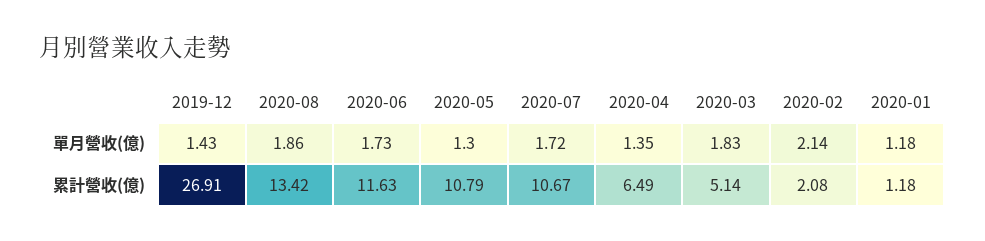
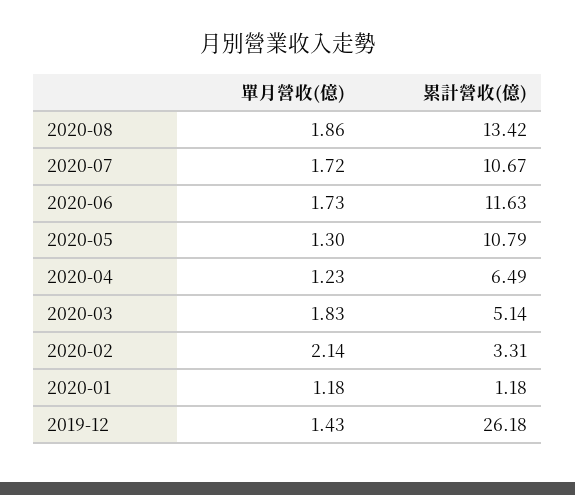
  {
    "2019-12": {
      "單月營收(億)": 1.43,
-     "累計營收(億)": 26.91
+     "累計營收(億)": 26.18
    },
    "2020-08": {
      "單月營收(億)": 1.86,
      "累計營收(億)": 13.42
    },
    "2020-06": {
      "單月營收(億)": 1.73,
      "累計營收(億)": 11.63
    },
    "2020-05": {
      "單月營收(億)": 1.3,
      "累計營收(億)": 10.79
    },
    "2020-07": {
      "單月營收(億)": 1.72,
      "累計營收(億)": 10.67
    },
    "2020-04": {
-     "單月營收(億)": 1.35,
+     "單月營收(億)": 1.23,
      "累計營收(億)": 6.49
    },
    "2020-03": {
      "單月營收(億)": 1.83,
      "累計營收(億)": 5.14
    },
    "2020-02": {
      "單月營收(億)": 2.14,
-     "累計營收(億)": 2.08
+     "累計營收(億)": 3.31
    },
    "2020-01": {
      "單月營收(億)": 1.18,
      "累計營收(億)": 1.18
    }
  }

